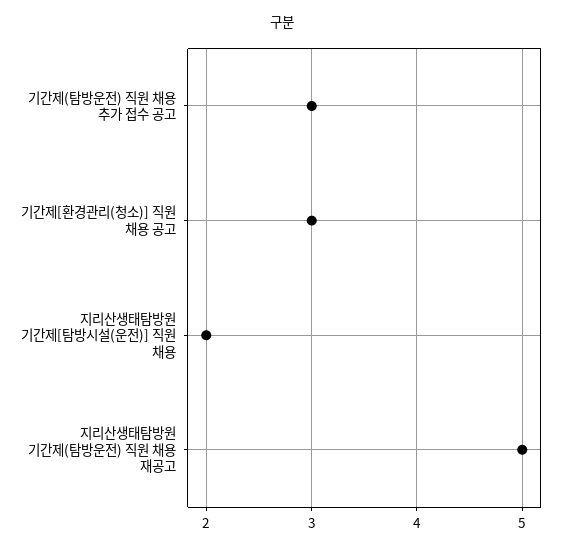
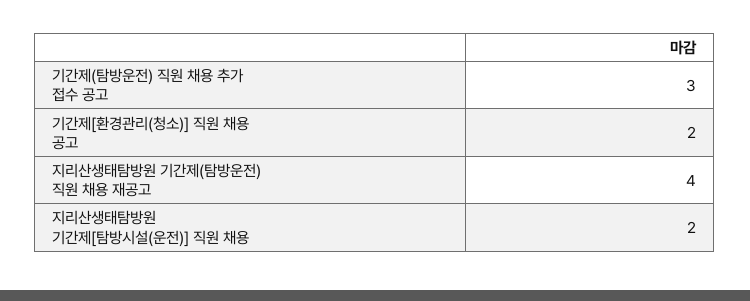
  {
    "기간제(탐방운전) 직원 채용 추가 접수 공고": 3,
-   "기간제[환경관리(청소)] 직원 채용 공고": 3,
+   "기간제[환경관리(청소)] 직원 채용 공고": 2,
    "지리산생태탐방원 기간제[탐방시설(운전)] 직원 채용": 2,
-   "지리산생태탐방원 기간제(탐방운전) 직원 채용 재공고": 5
+   "지리산생태탐방원 기간제(탐방운전) 직원 채용 재공고": 4
  }

